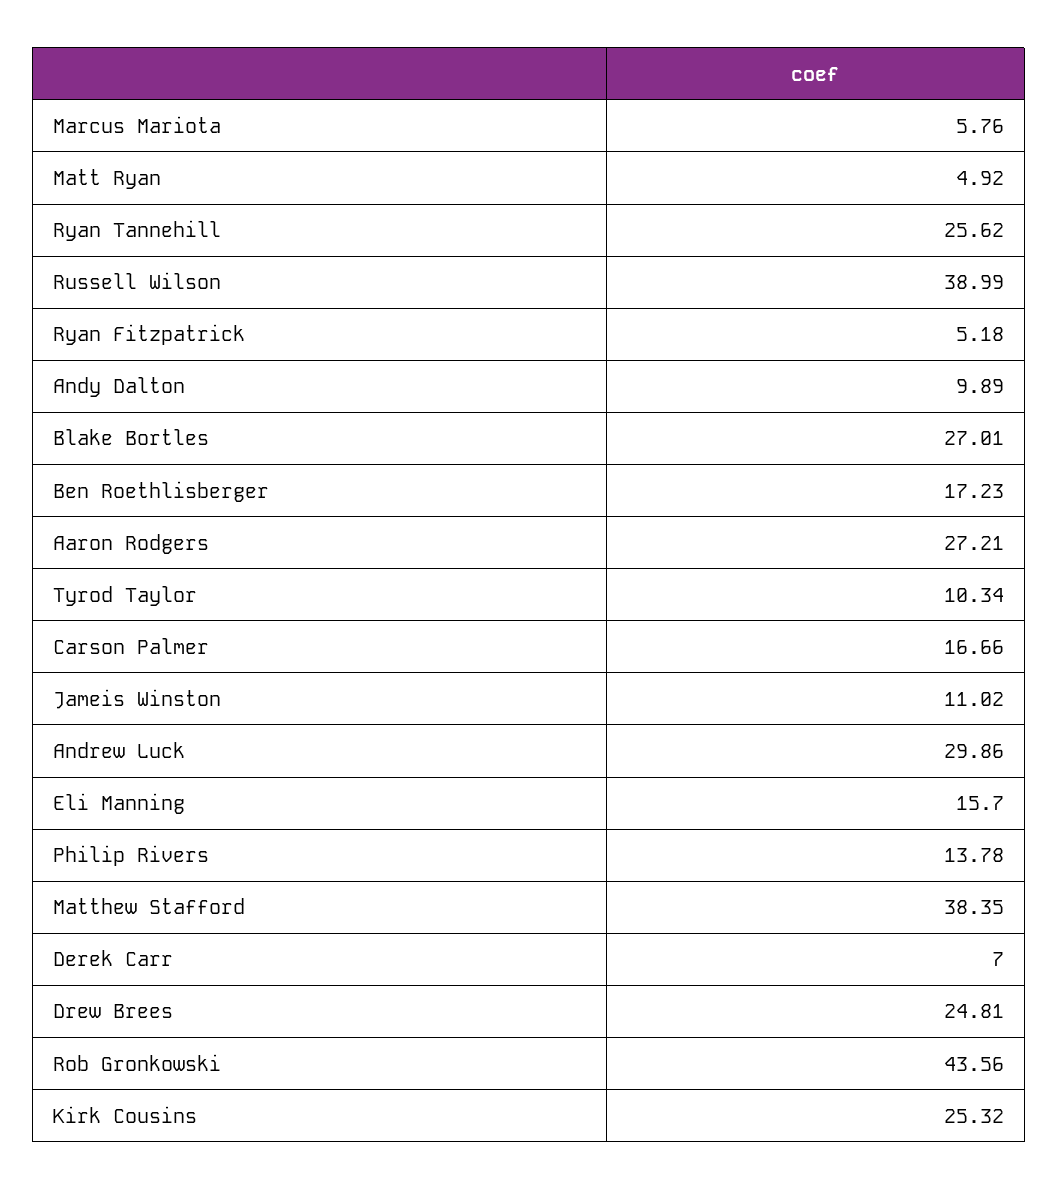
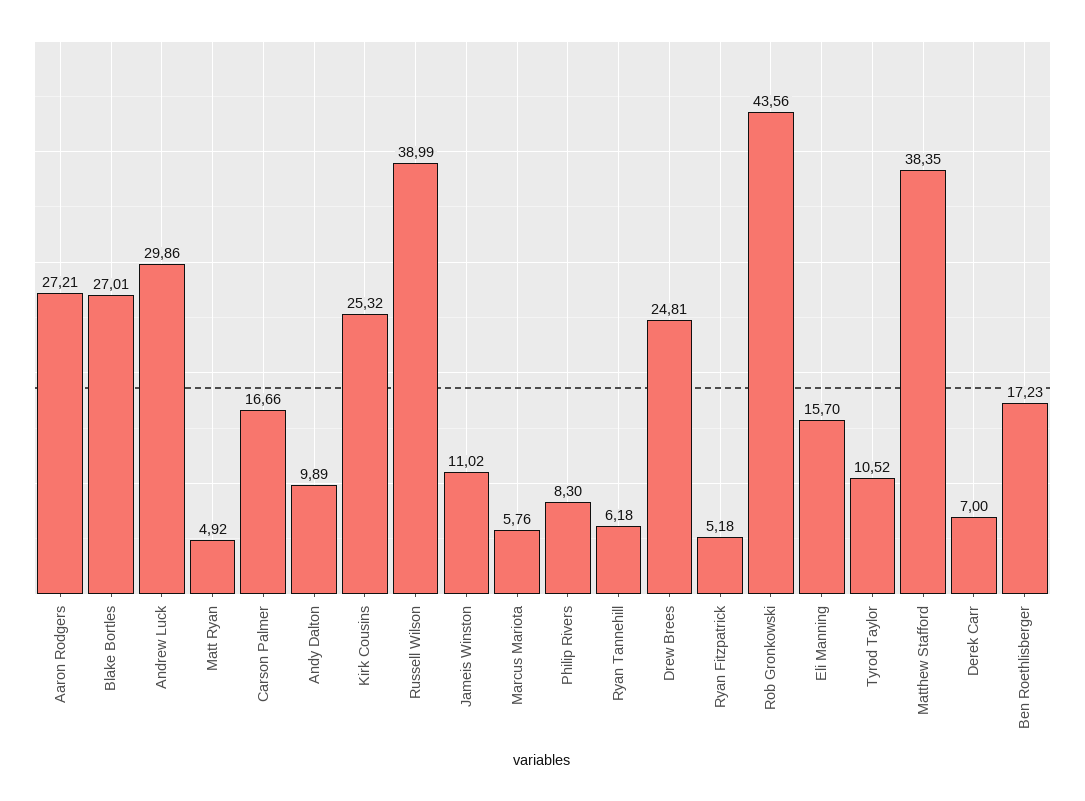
  {
    "Marcus Mariota": 5.76,
    "Matt Ryan": 4.92,
-   "Ryan Tannehill": 25.62,
+   "Ryan Tannehill": 6.18,
    "Russell Wilson": 38.99,
    "Ryan Fitzpatrick": 5.18,
    "Andy Dalton": 9.89,
    "Blake Bortles": 27.01,
    "Ben Roethlisberger": 17.23,
    "Aaron Rodgers": 27.21,
-   "Tyrod Taylor": 10.34,
+   "Tyrod Taylor": 10.52,
    "Carson Palmer": 16.66,
    "Jameis Winston": 11.02,
    "Andrew Luck": 29.86,
    "Eli Manning": 15.7,
-   "Philip Rivers": 13.78,
+   "Philip Rivers": 8.3,
    "Matthew Stafford": 38.35,
    "Derek Carr": 7,
    "Drew Brees": 24.81,
    "Rob Gronkowski": 43.56,
    "Kirk Cousins": 25.32
  }

